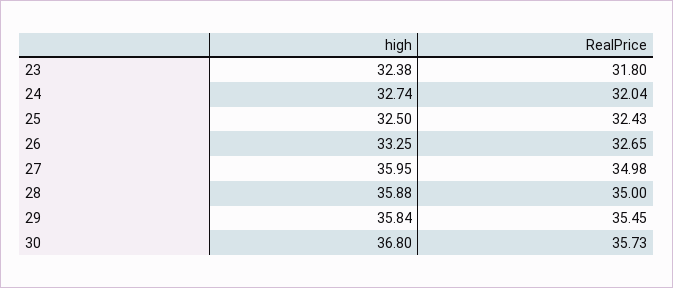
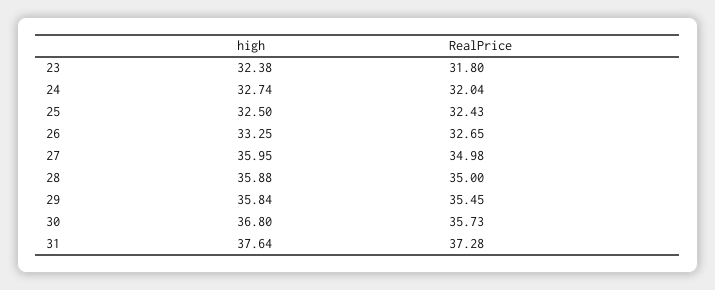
  {
    "high": {
      "23": 32.38,
      "24": 32.74,
      "25": 32.5,
      "26": 33.25,
      "27": 35.95,
      "28": 35.88,
      "29": 35.84,
-     "30": 36.8
+     "30": 36.8,
+     "31": 37.64
    },
    "RealPrice": {
      "23": 31.8,
      "24": 32.04,
      "25": 32.43,
      "26": 32.65,
      "27": 34.98,
      "28": 35,
      "29": 35.45,
-     "30": 35.73
+     "30": 35.73,
+     "31": 37.28
    }
  }

